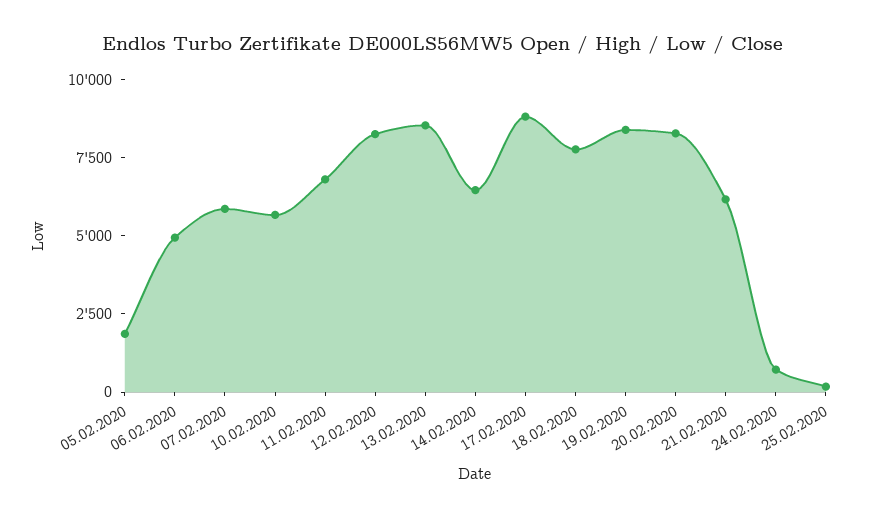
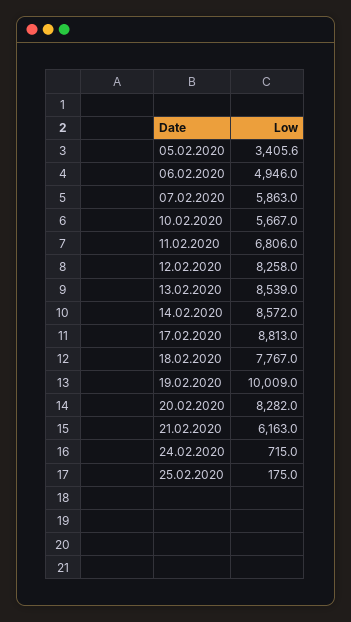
  {
-   "05.02.2020": 2000,
+   "05.02.2020": 3405.6,
    "06.02.2020": 4946,
    "07.02.2020": 5863,
    "10.02.2020": 5667,
    "11.02.2020": 6806,
    "12.02.2020": 8258,
    "13.02.2020": 8539,
-   "14.02.2020": 6500,
+   "14.02.2020": 8572,
    "17.02.2020": 8813,
    "18.02.2020": 7767,
-   "19.02.2020": 8500,
+   "19.02.2020": 10009,
    "20.02.2020": 8282,
    "21.02.2020": 6163,
    "24.02.2020": 715,
    "25.02.2020": 175
  }

